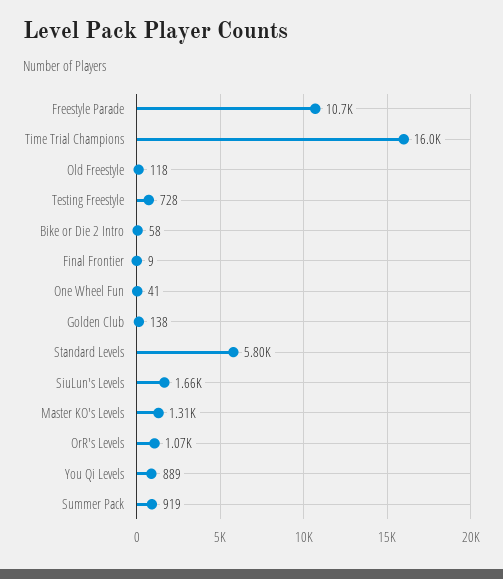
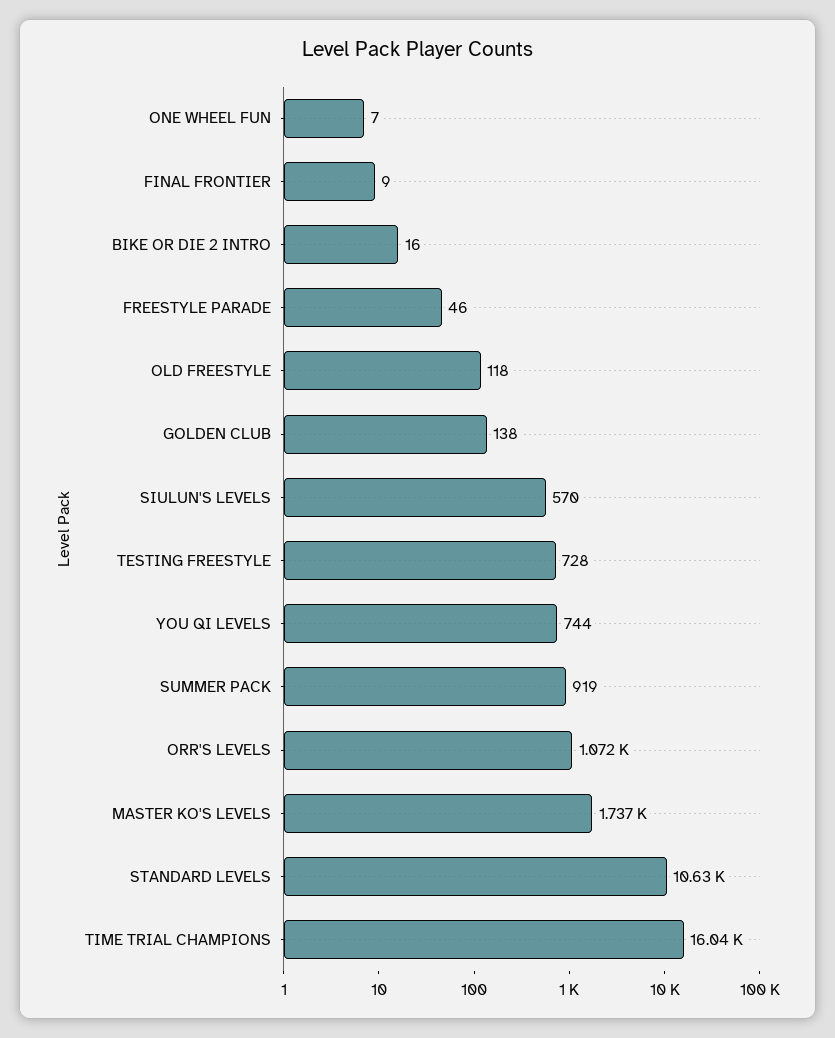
  {
-   "Freestyle Parade": 10700,
+   "Freestyle Parade": 46,
    "Time Trial Champions": 16040,
    "Old Freestyle": 118,
    "Testing Freestyle": 728,
-   "Bike or Die 2 Intro": 58,
+   "Bike or Die 2 Intro": 16,
    "Final Frontier": 9,
-   "One Wheel Fun": 41,
+   "One Wheel Fun": 7,
    "Golden Club": 138,
-   "Standard Levels": 5800,
+   "Standard Levels": 10630,
-   "SiuLun's Levels": 1660,
+   "SiuLun's Levels": 570,
-   "Master KO's Levels": 1310,
+   "Master KO's Levels": 1737,
    "OrR's Levels": 1072,
-   "You Qi Levels": 889,
+   "You Qi Levels": 744,
    "Summer Pack": 919
  }

